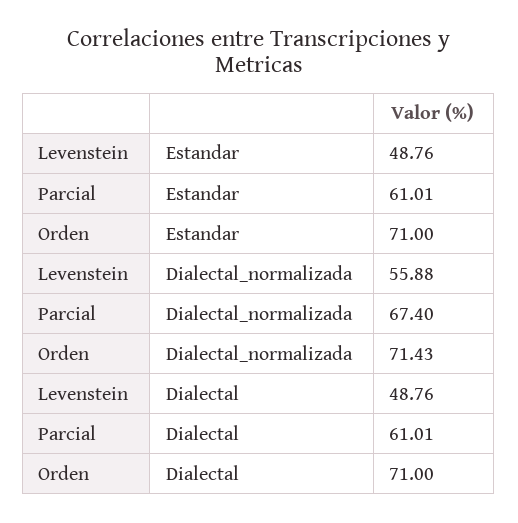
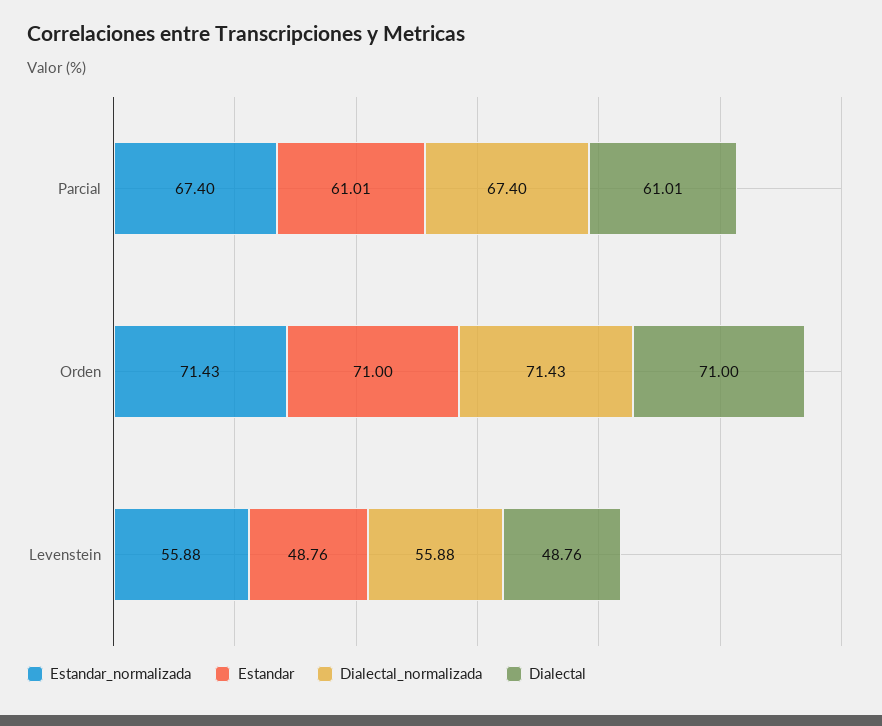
  {
    "Estandar": {
      "Levenstein": 48.76,
      "Parcial": 61.01,
      "Orden": 71
    },
    "Dialectal_normalizada": {
      "Levenstein": 55.88,
      "Parcial": 67.4,
      "Orden": 71.43
    },
    "Dialectal": {
      "Levenstein": 48.76,
      "Parcial": 61.01,
      "Orden": 71
-   }
+   },
+   "Estandar_normalizada": {
+     "Parcial": 67.4,
+     "Orden": 71.43,
+     "Levenstein": 55.88
+   }
  }

